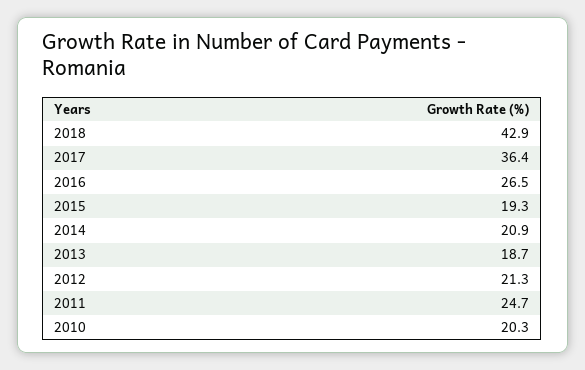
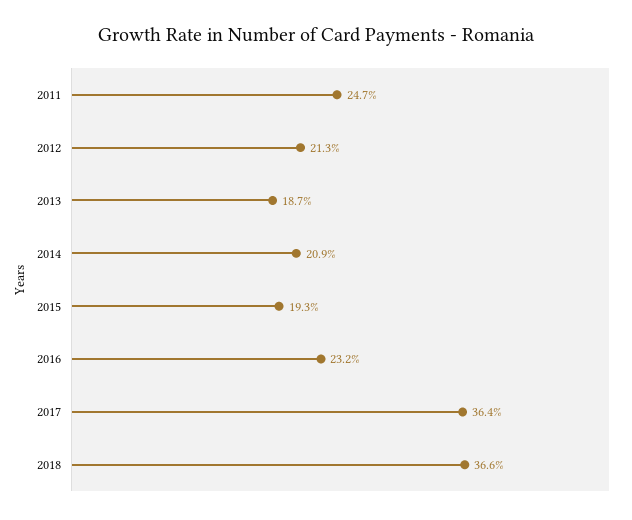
  {
-   "2018": 42.9,
+   "2018": 36.6,
    "2017": 36.4,
-   "2016": 26.5,
+   "2016": 23.2,
    "2015": 19.3,
    "2014": 20.9,
    "2013": 18.7,
    "2012": 21.3,
-   "2011": 24.7,
+   "2011": 24.7
-   "2010": 20.3
  }

